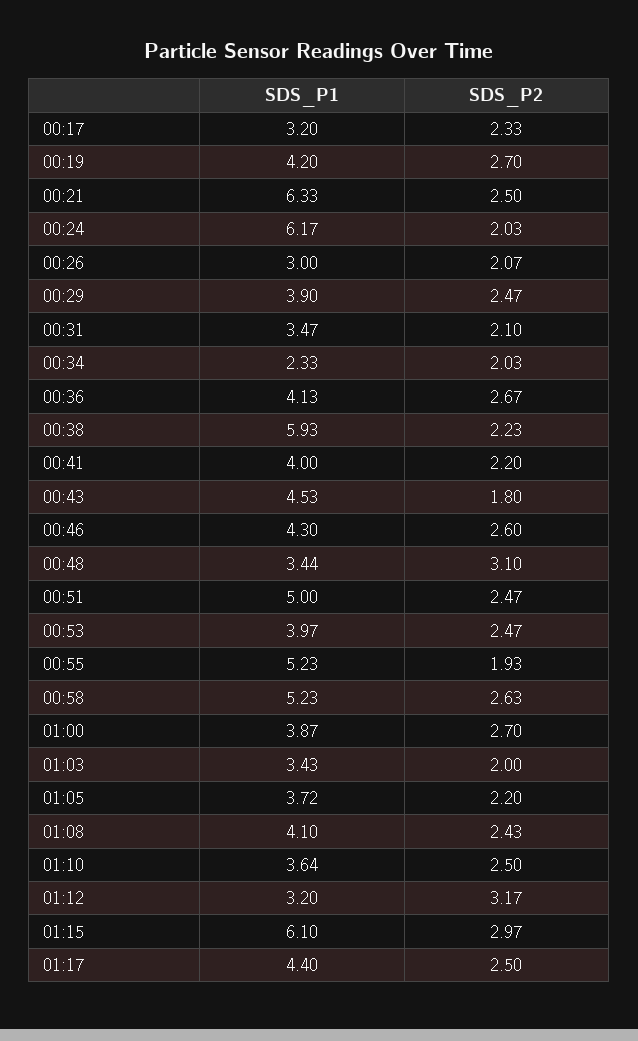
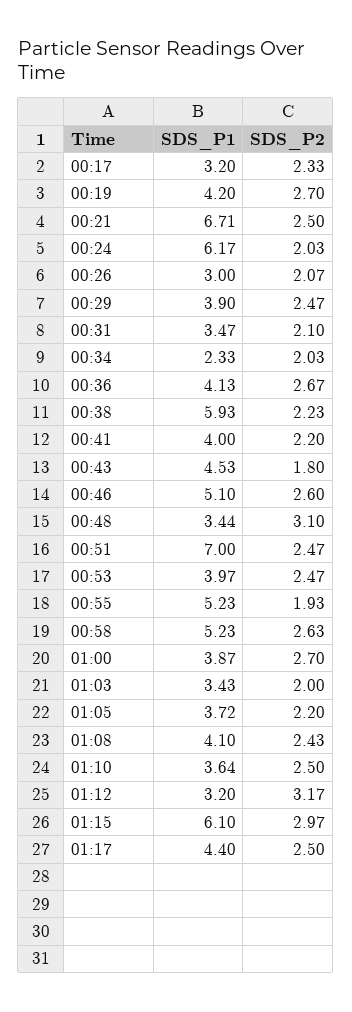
  {
    "SDS_P1": {
      "00:17": 3.2,
      "00:19": 4.2,
-     "00:21": 6.33,
+     "00:21": 6.71,
      "00:24": 6.17,
      "00:26": 3,
      "00:29": 3.9,
      "00:31": 3.47,
      "00:34": 2.33,
      "00:36": 4.13,
      "00:38": 5.93,
      "00:41": 4,
      "00:43": 4.53,
-     "00:46": 4.3,
+     "00:46": 5.1,
      "00:48": 3.44,
-     "00:51": 5,
+     "00:51": 7,
      "00:53": 3.97,
      "00:55": 5.23,
      "00:58": 5.23,
      "01:00": 3.87,
      "01:03": 3.43,
      "01:05": 3.72,
      "01:08": 4.1,
      "01:10": 3.64,
      "01:12": 3.2,
      "01:15": 6.1,
      "01:17": 4.4
    },
    "SDS_P2": {
      "00:17": 2.33,
      "00:19": 2.7,
      "00:21": 2.5,
      "00:24": 2.03,
      "00:26": 2.07,
      "00:29": 2.47,
      "00:31": 2.1,
      "00:34": 2.03,
      "00:36": 2.67,
      "00:38": 2.23,
      "00:41": 2.2,
      "00:43": 1.8,
      "00:46": 2.6,
      "00:48": 3.1,
      "00:51": 2.47,
      "00:53": 2.47,
      "00:55": 1.93,
      "00:58": 2.63,
      "01:00": 2.7,
      "01:03": 2,
      "01:05": 2.2,
      "01:08": 2.43,
      "01:10": 2.5,
      "01:12": 3.17,
      "01:15": 2.97,
      "01:17": 2.5
    }
  }

